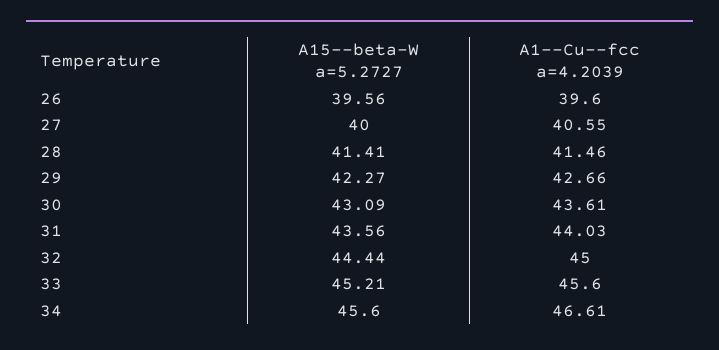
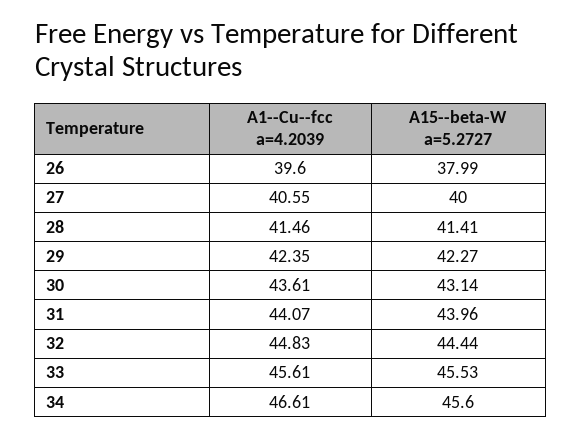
  {
    "A15--beta-W a=5.2727": {
-     "26": 39.56,
+     "26": 37.99,
      "27": 40,
      "28": 41.41,
      "29": 42.27,
-     "30": 43.09,
+     "30": 43.14,
-     "31": 43.56,
+     "31": 43.96,
      "32": 44.44,
-     "33": 45.21,
+     "33": 45.53,
      "34": 45.6
    },
    "A1--Cu--fcc a=4.2039": {
      "26": 39.6,
      "27": 40.55,
      "28": 41.46,
-     "29": 42.66,
+     "29": 42.35,
      "30": 43.61,
-     "31": 44.03,
+     "31": 44.07,
-     "32": 45,
+     "32": 44.83,
-     "33": 45.6,
+     "33": 45.61,
      "34": 46.61
    }
  }

